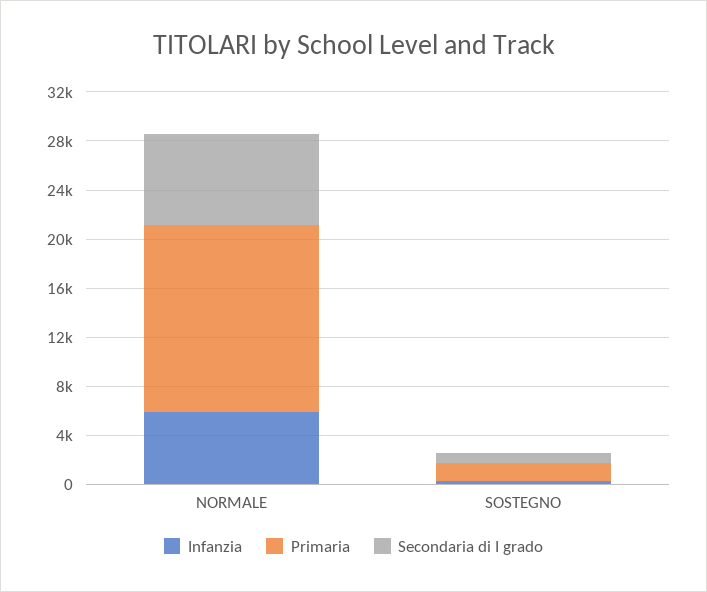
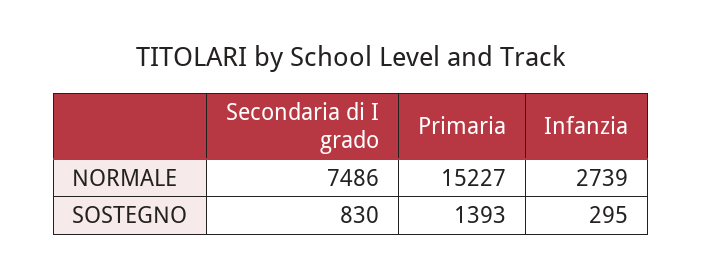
  {
    "Infanzia": {
-     "NORMALE": 6000,
+     "NORMALE": 2739,
      "SOSTEGNO": 295
    },
    "Primaria": {
      "NORMALE": 15227,
      "SOSTEGNO": 1393
    },
    "Secondaria di I grado": {
      "NORMALE": 7486,
      "SOSTEGNO": 830
    }
  }

